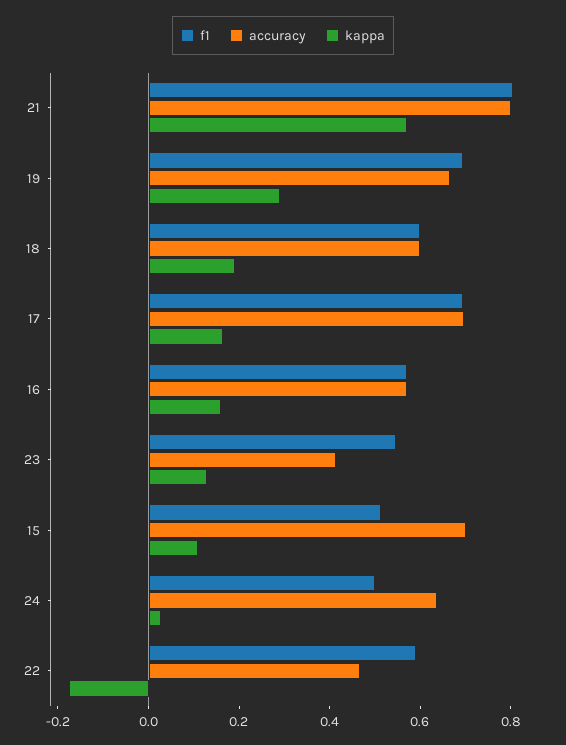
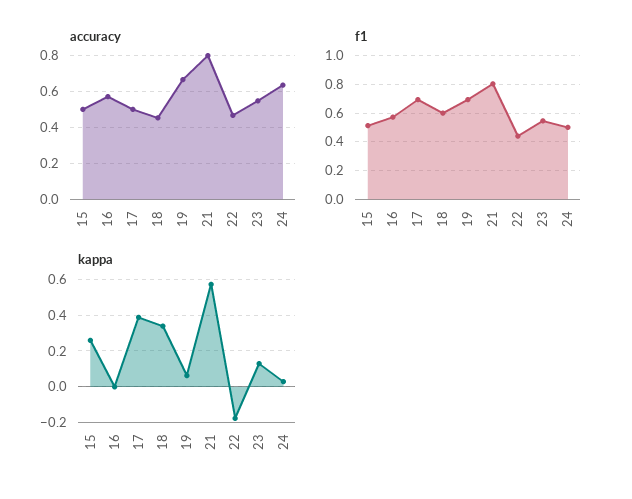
  {
    "f1": {
      "21": 0.8,
      "19": 0.7,
      "18": 0.6,
      "17": 0.7,
      "16": 0.55,
      "23": 0.55,
      "15": 0.5,
      "24": 0.5,
-     "22": 0.6
+     "22": 0.45
    },
    "accuracy": {
      "21": 0.8,
      "19": 0.65,
-     "18": 0.6,
+     "18": 0.45,
-     "17": 0.7,
+     "17": 0.5,
      "16": 0.55,
-     "23": 0.4,
+     "23": 0.55,
-     "15": 0.7,
+     "15": 0.5,
      "24": 0.65,
      "22": 0.45
    },
    "kappa": {
      "21": 0.55,
-     "19": 0.3,
+     "19": 0.05,
-     "18": 0.2,
+     "18": 0.35,
-     "17": 0.15,
+     "17": 0.4,
-     "16": 0.15,
+     "16": 0,
      "23": 0.15,
-     "15": 0.1,
+     "15": 0.25,
      "24": 0.05,
      "22": -0.2
    }
  }

